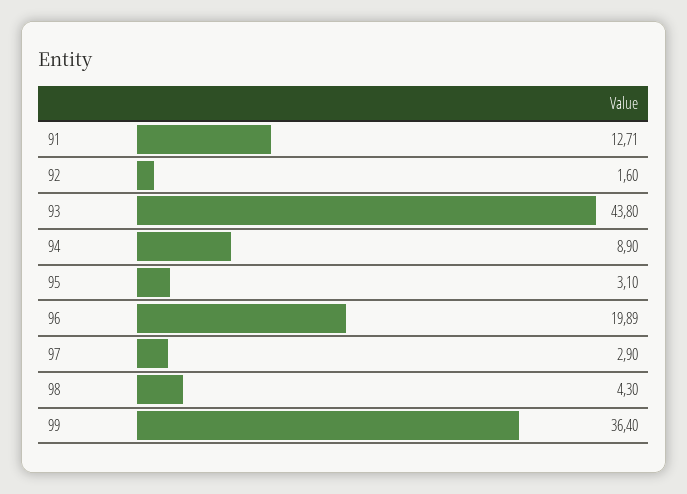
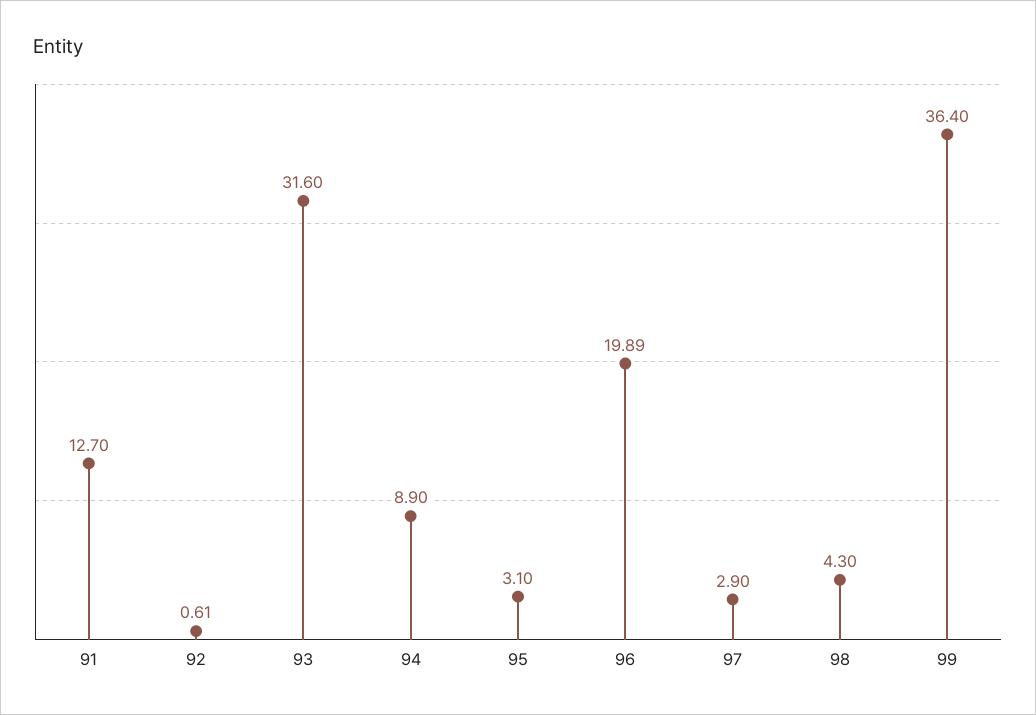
  {
-   "91": 12.71,
+   "91": 12.7,
-   "92": 1.6,
+   "92": 0.61,
-   "93": 43.8,
+   "93": 31.6,
    "94": 8.9,
    "95": 3.1,
    "96": 19.89,
    "97": 2.9,
    "98": 4.3,
    "99": 36.4
  }

